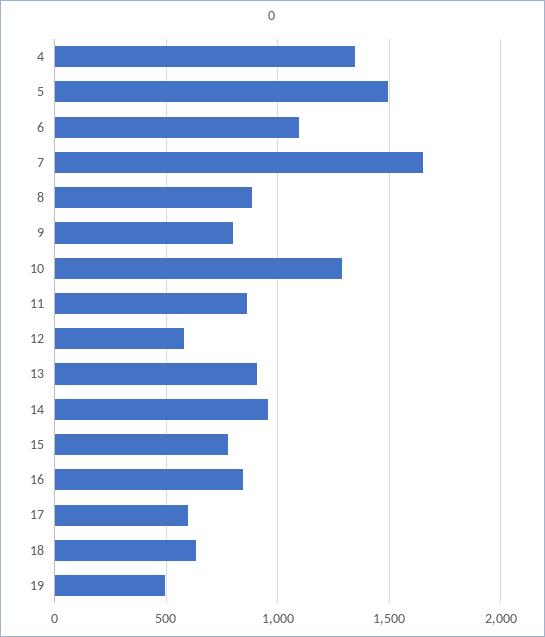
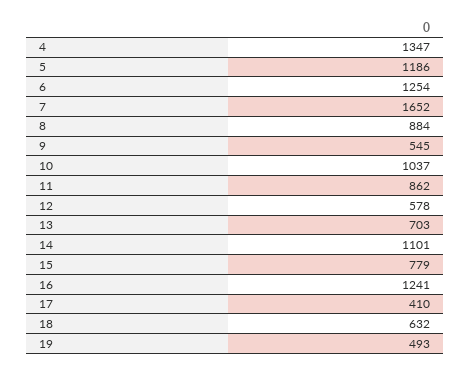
  {
    "4": 1347,
-   "5": 1500,
+   "5": 1186,
-   "6": 1100,
+   "6": 1254,
    "7": 1652,
    "8": 884,
-   "9": 800,
+   "9": 545,
-   "10": 1300,
+   "10": 1037,
    "11": 862,
    "12": 578,
-   "13": 900,
+   "13": 703,
-   "14": 950,
+   "14": 1101,
    "15": 779,
-   "16": 850,
+   "16": 1241,
-   "17": 600,
+   "17": 410,
    "18": 632,
    "19": 493
  }

